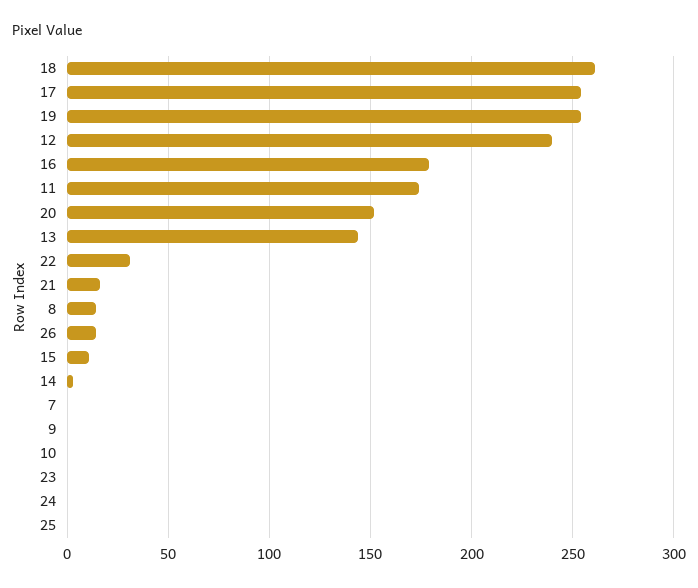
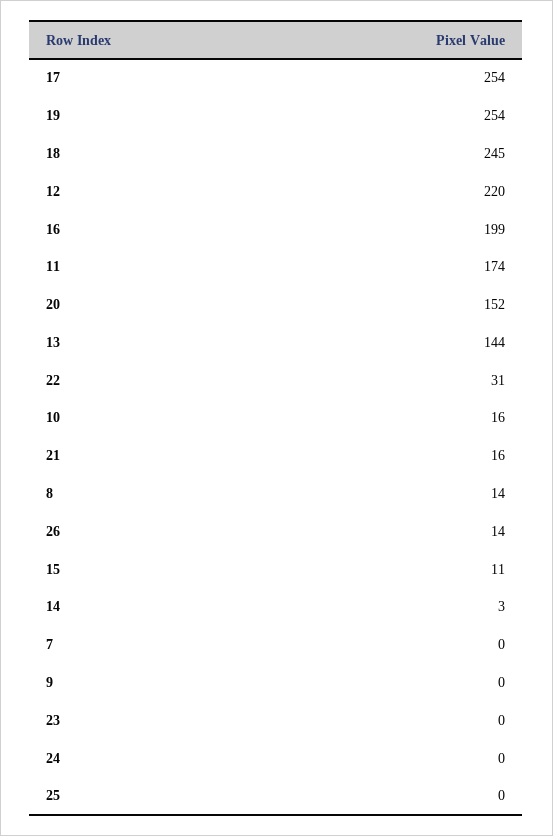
  {
-   "18": 260,
+   "18": 245,
    "17": 254,
    "19": 254,
-   "12": 240,
+   "12": 220,
-   "16": 180,
+   "16": 199,
    "11": 174,
    "20": 152,
    "13": 144,
    "22": 31,
    "21": 16,
    "8": 14,
    "26": 14,
    "15": 11,
    "14": 3,
    "7": 0,
    "9": 0,
-   "10": 0,
+   "10": 16,
    "23": 0,
    "24": 0,
    "25": 0
  }

